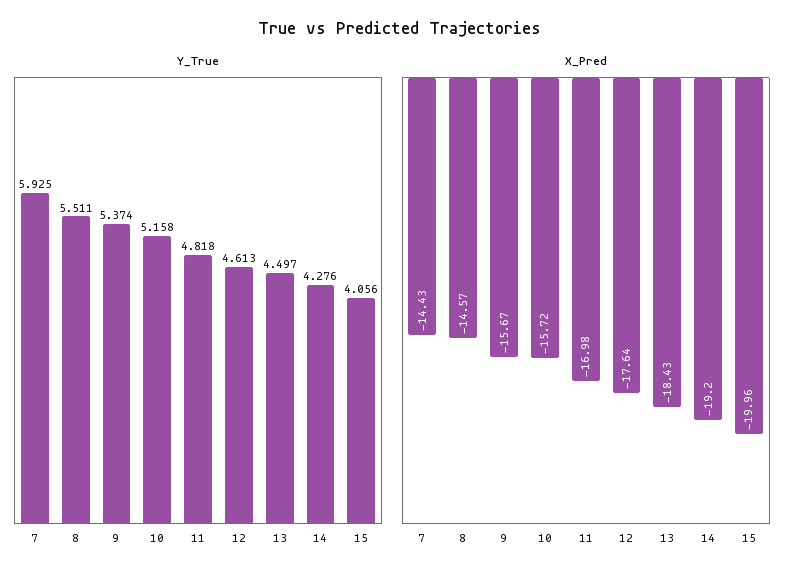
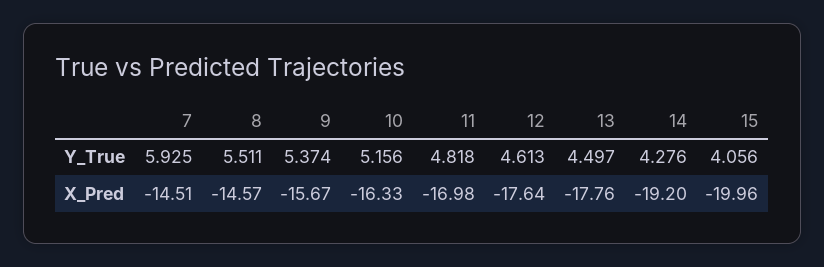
  {
    "Y_True": {
      "7": 5.925,
      "8": 5.511,
      "9": 5.374,
-     "10": 5.158,
+     "10": 5.156,
      "11": 4.818,
      "12": 4.613,
      "13": 4.497,
      "14": 4.276,
      "15": 4.056
    },
    "X_Pred": {
-     "7": -14.43,
+     "7": -14.51,
      "8": -14.57,
      "9": -15.67,
-     "10": -15.72,
+     "10": -16.33,
      "11": -16.98,
      "12": -17.64,
-     "13": -18.43,
+     "13": -17.76,
      "14": -19.2,
      "15": -19.96
    }
  }

